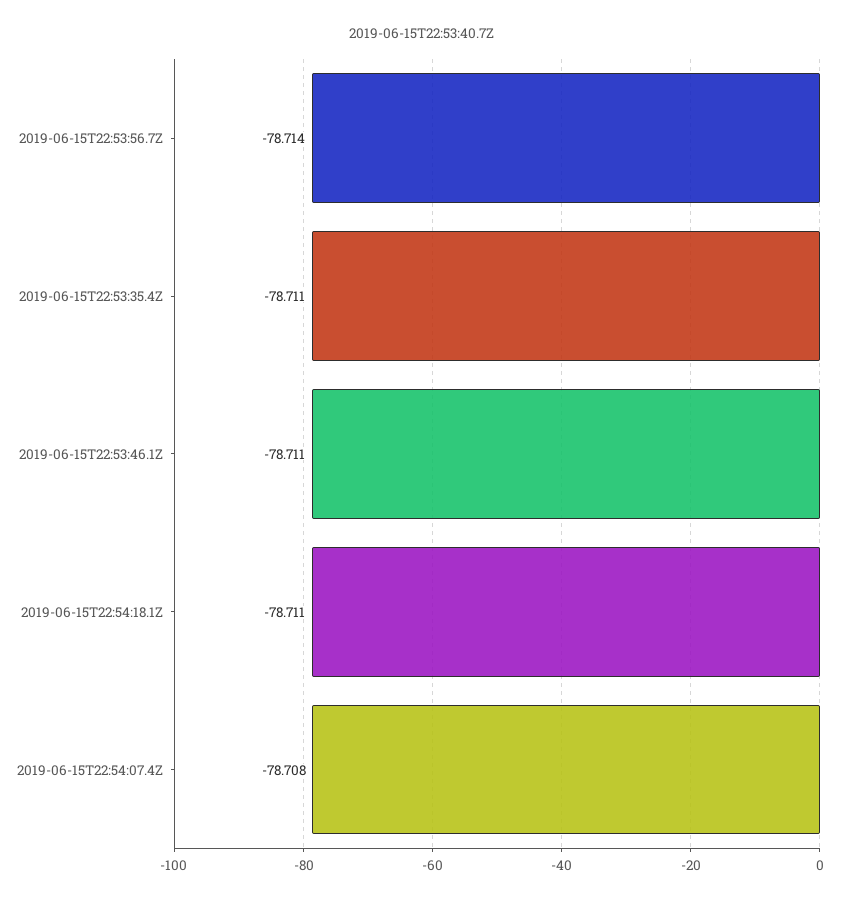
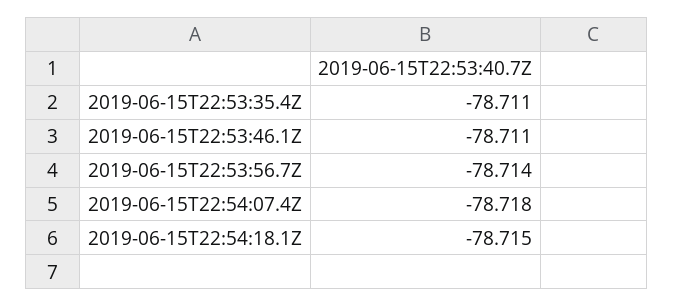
  {
    "2019-06-15T22:53:56.7Z": -78.714,
    "2019-06-15T22:53:35.4Z": -78.711,
    "2019-06-15T22:53:46.1Z": -78.711,
-   "2019-06-15T22:54:18.1Z": -78.711,
+   "2019-06-15T22:54:18.1Z": -78.715,
-   "2019-06-15T22:54:07.4Z": -78.708
+   "2019-06-15T22:54:07.4Z": -78.718
  }

